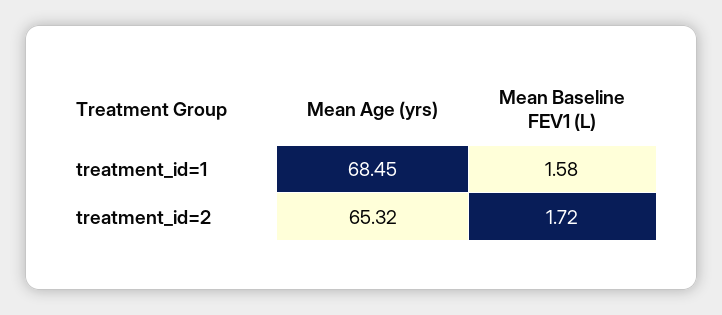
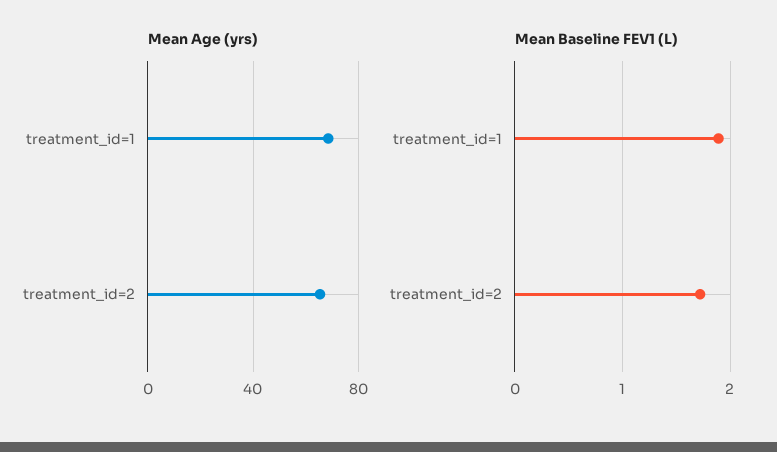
  {
    "Mean Age (yrs)": {
      "treatment_id=1": 68.45,
      "treatment_id=2": 65.32
    },
    "Mean Baseline FEV1 (L)": {
-     "treatment_id=1": 1.58,
+     "treatment_id=1": 1.9,
      "treatment_id=2": 1.72
    }
  }

